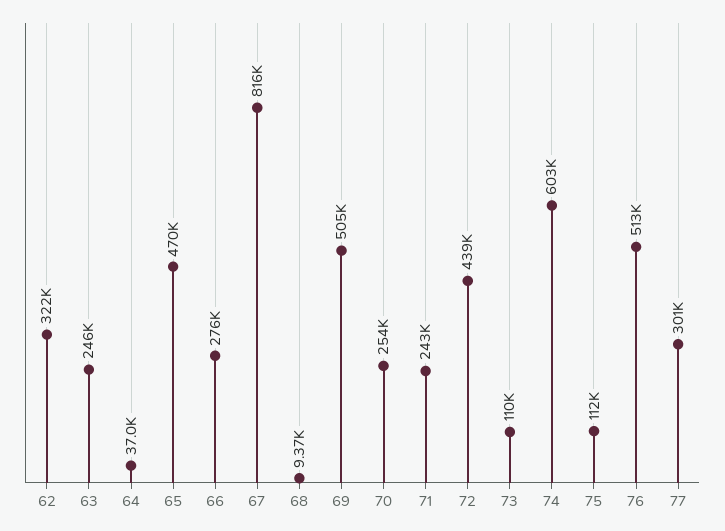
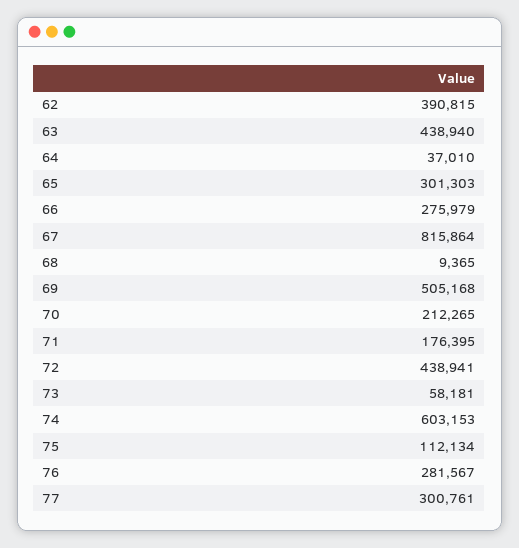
  {
-   "62": 322000,
+   "62": 390815,
-   "63": 246000,
+   "63": 438940,
    "64": 37010,
-   "65": 470000,
+   "65": 301303,
    "66": 275979,
    "67": 815864,
    "68": 9365,
    "69": 505168,
-   "70": 254000,
+   "70": 212265,
-   "71": 243000,
+   "71": 176395,
    "72": 438941,
-   "73": 110000,
+   "73": 58181,
    "74": 603153,
    "75": 112134,
-   "76": 513000,
+   "76": 281567,
    "77": 300761
  }

